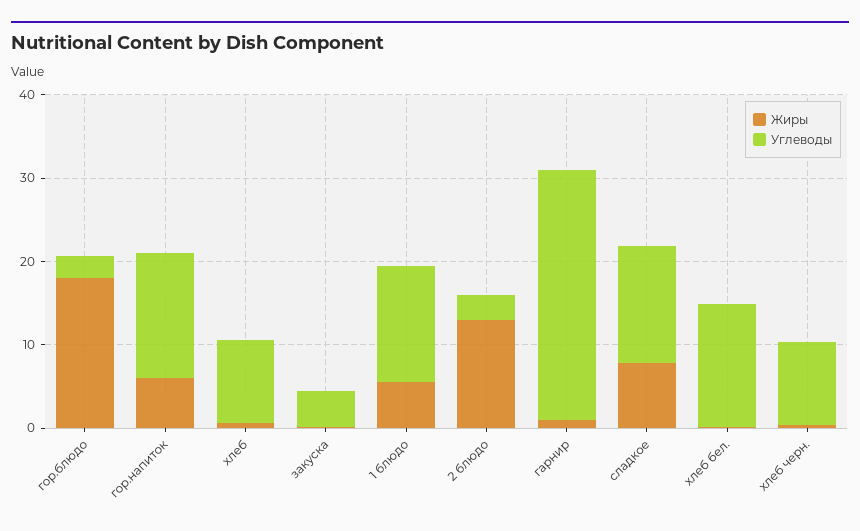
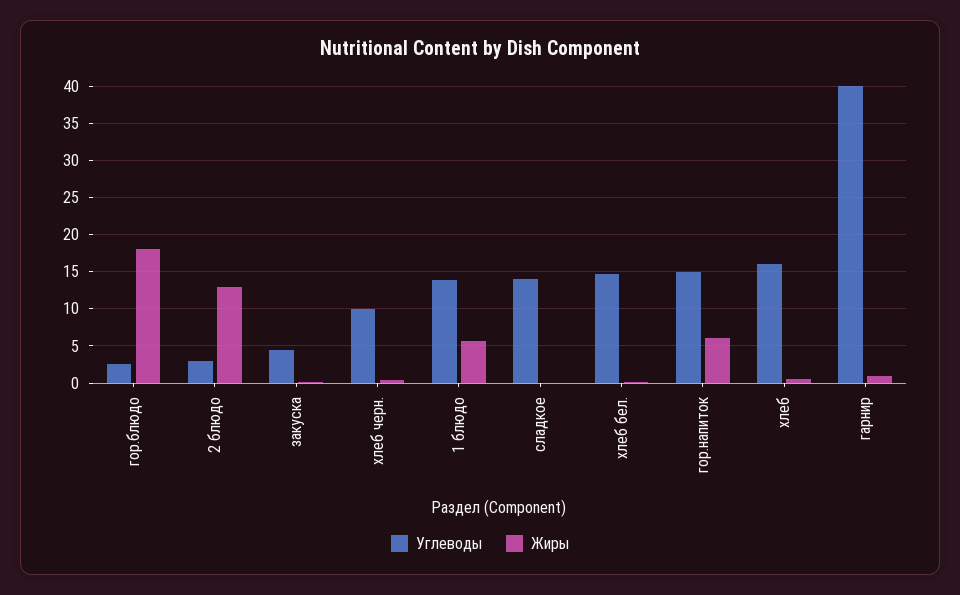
  {
    "Жиры": {
      "гор.блюдо": 18,
      "гор.напиток": 6,
      "хлеб": 1,
      "закуска": 0,
      "1 блюдо": 6,
      "2 блюдо": 13,
      "гарнир": 1,
-     "сладкое": 8,
+     "сладкое": 0,
      "хлеб бел.": 0,
      "хлеб черн.": 0
    },
    "Углеводы": {
      "гор.блюдо": 3,
      "гор.напиток": 15,
-     "хлеб": 10,
+     "хлеб": 16,
      "закуска": 4,
      "1 блюдо": 14,
      "2 блюдо": 3,
-     "гарнир": 30,
+     "гарнир": 40,
      "сладкое": 14,
      "хлеб бел.": 15,
      "хлеб черн.": 10
    }
  }

